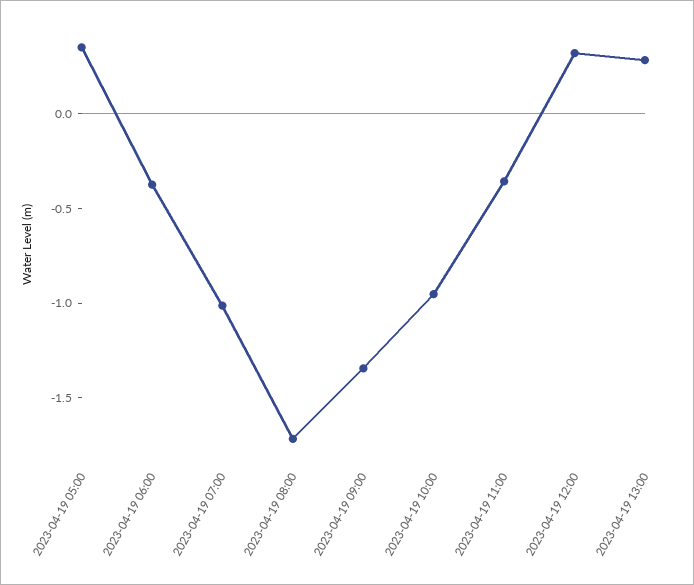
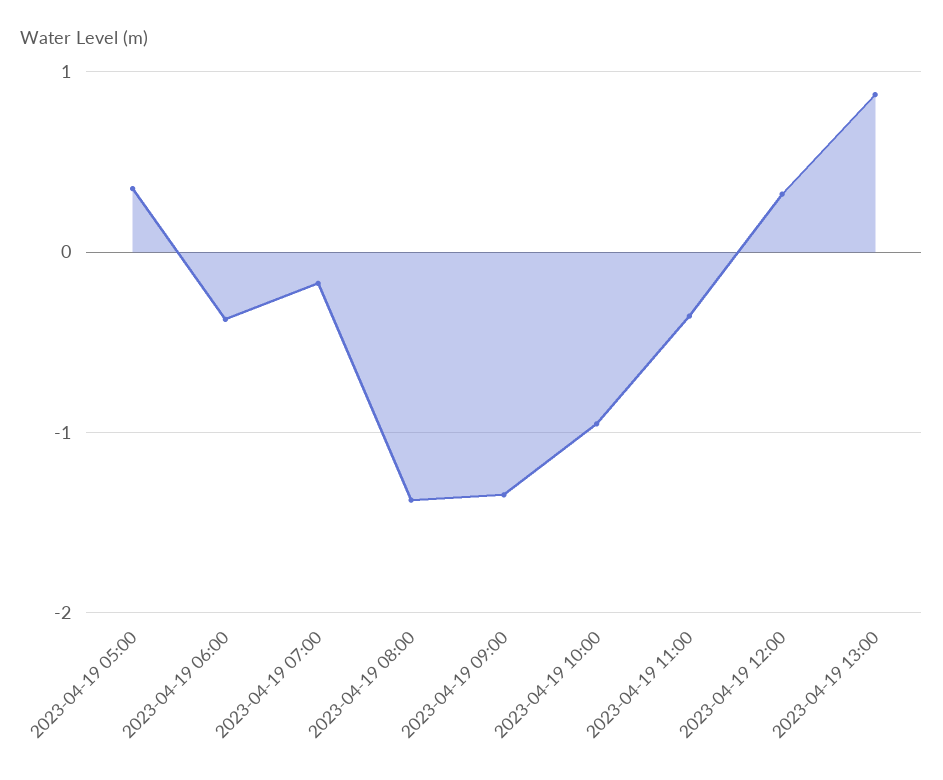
  {
    "2023-04-19 05:00": 0.4,
    "2023-04-19 06:00": -0.4,
-   "2023-04-19 07:00": -1,
+   "2023-04-19 07:00": -0.2,
-   "2023-04-19 08:00": -1.7,
+   "2023-04-19 08:00": -1.4,
    "2023-04-19 09:00": -1.3,
    "2023-04-19 10:00": -1,
    "2023-04-19 11:00": -0.4,
    "2023-04-19 12:00": 0.3,
-   "2023-04-19 13:00": 0.3
+   "2023-04-19 13:00": 0.9
  }

